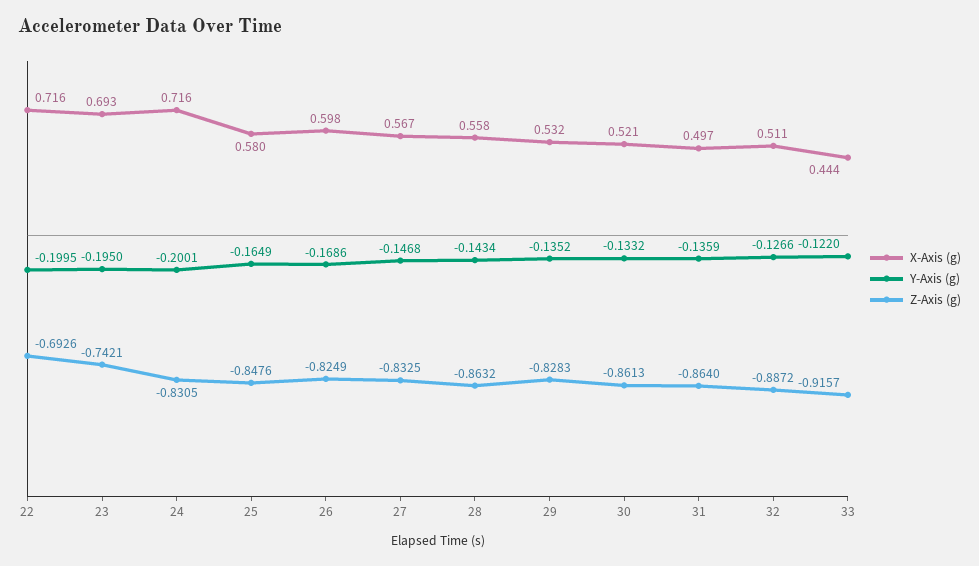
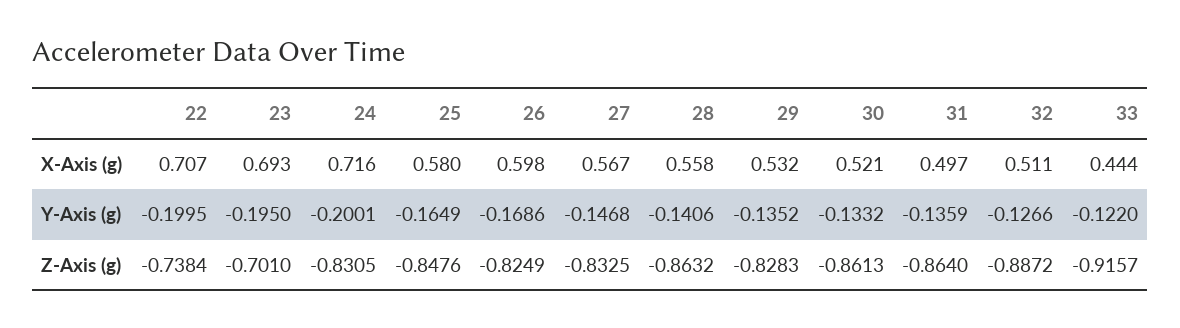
  {
    "X-Axis (g)": {
-     "22": 0.716,
+     "22": 0.707,
      "23": 0.693,
      "24": 0.716,
      "25": 0.58,
      "26": 0.598,
      "27": 0.567,
      "28": 0.558,
      "29": 0.532,
      "30": 0.521,
      "31": 0.497,
      "32": 0.511,
      "33": 0.444
    },
    "Y-Axis (g)": {
      "22": -0.1995,
      "23": -0.195,
      "24": -0.2001,
      "25": -0.1649,
      "26": -0.1686,
      "27": -0.1468,
-     "28": -0.1434,
+     "28": -0.1406,
      "29": -0.1352,
      "30": -0.1332,
      "31": -0.1359,
      "32": -0.1266,
      "33": -0.122
    },
    "Z-Axis (g)": {
-     "22": -0.6926,
+     "22": -0.7384,
-     "23": -0.7421,
+     "23": -0.701,
      "24": -0.8305,
      "25": -0.8476,
      "26": -0.8249,
      "27": -0.8325,
      "28": -0.8632,
      "29": -0.8283,
      "30": -0.8613,
      "31": -0.864,
      "32": -0.8872,
      "33": -0.9157
    }
  }

